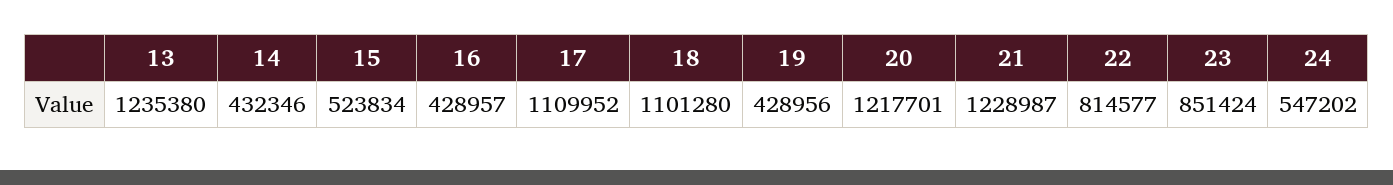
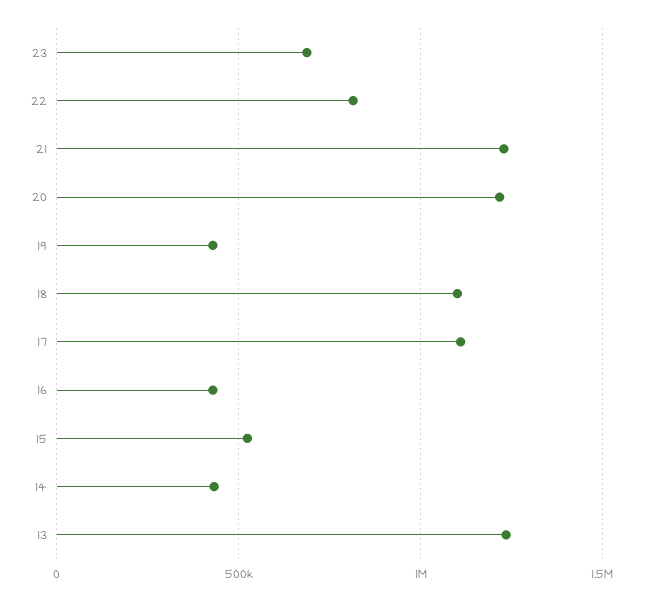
  {
    "13": 1235380,
    "14": 432346,
    "15": 523834,
    "16": 428957,
    "17": 1109952,
    "18": 1101280,
    "19": 428956,
    "20": 1217701,
    "21": 1228987,
    "22": 814577,
-   "23": 851424,
+   "23": 700000
-   "24": 547202
  }

